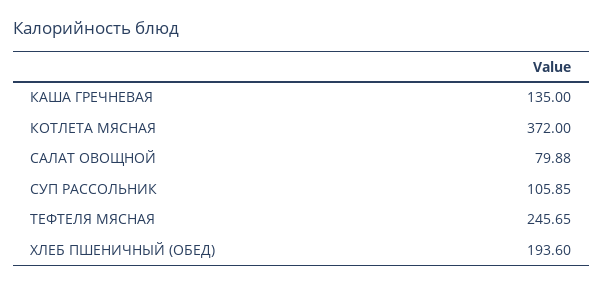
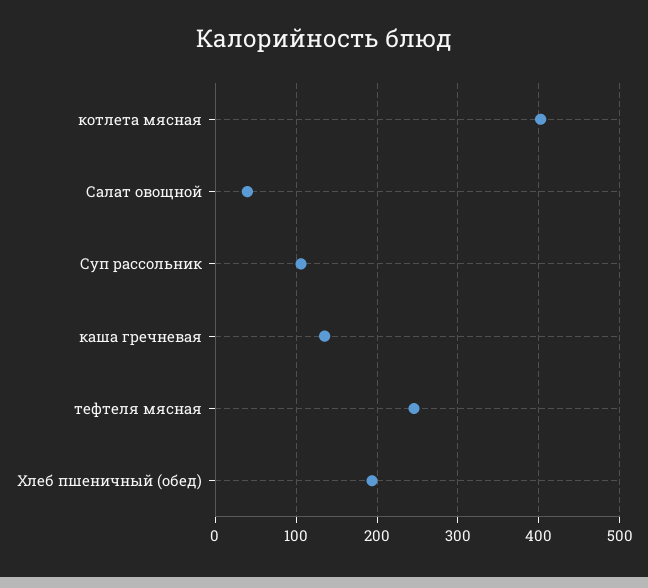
  {
    "КАША ГРЕЧНЕВАЯ": 135,
-   "КОТЛЕТА МЯСНАЯ": 372,
+   "КОТЛЕТА МЯСНАЯ": 400,
-   "САЛАТ ОВОЩНОЙ": 79.88,
+   "САЛАТ ОВОЩНОЙ": 40,
    "СУП РАССОЛЬНИК": 105.85,
    "ТЕФТЕЛЯ МЯСНАЯ": 245.65,
    "ХЛЕБ ПШЕНИЧНЫЙ (ОБЕД)": 193.6
  }

